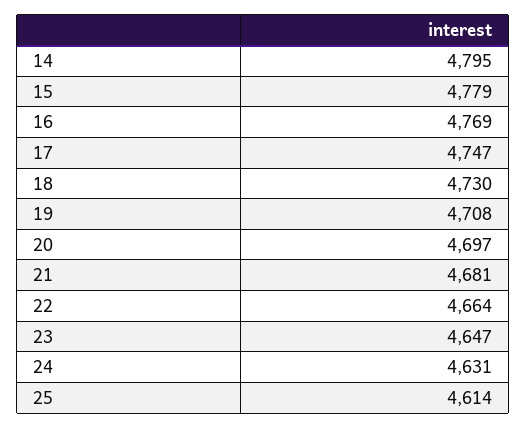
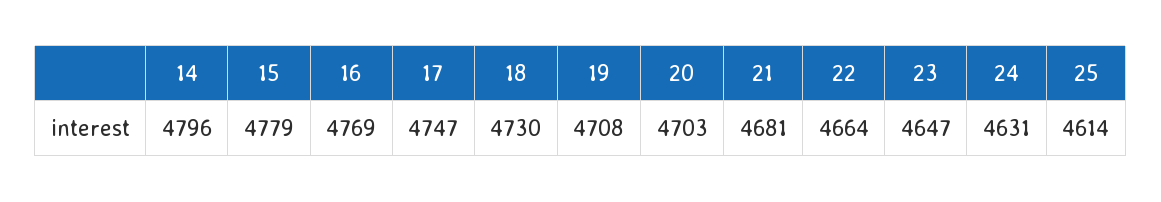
  {
-   "14": 4795,
+   "14": 4796,
    "15": 4779,
    "16": 4769,
    "17": 4747,
    "18": 4730,
    "19": 4708,
-   "20": 4697,
+   "20": 4703,
    "21": 4681,
    "22": 4664,
    "23": 4647,
    "24": 4631,
    "25": 4614
  }

